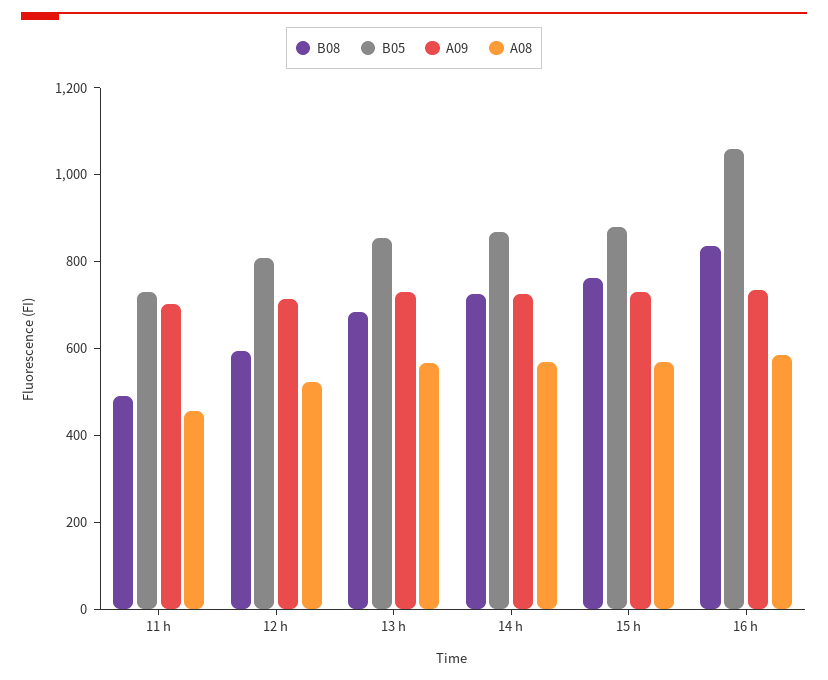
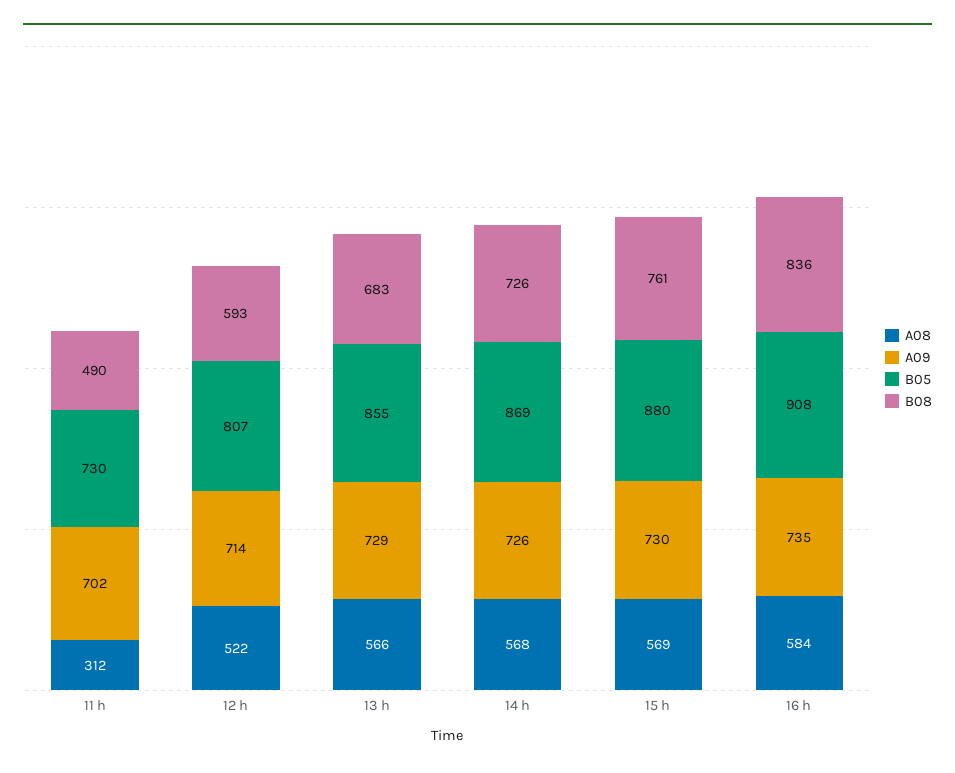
  {
    "B08": {
      "11 h": 490,
      "12 h": 593,
      "13 h": 683,
      "14 h": 726,
      "15 h": 761,
      "16 h": 836
    },
    "B05": {
      "11 h": 730,
      "12 h": 807,
      "13 h": 855,
      "14 h": 869,
      "15 h": 880,
-     "16 h": 1050
+     "16 h": 908
    },
    "A09": {
      "11 h": 702,
      "12 h": 714,
      "13 h": 729,
      "14 h": 726,
      "15 h": 730,
      "16 h": 735
    },
    "A08": {
-     "11 h": 450,
+     "11 h": 312,
      "12 h": 522,
      "13 h": 566,
      "14 h": 568,
      "15 h": 569,
      "16 h": 584
    }
  }

